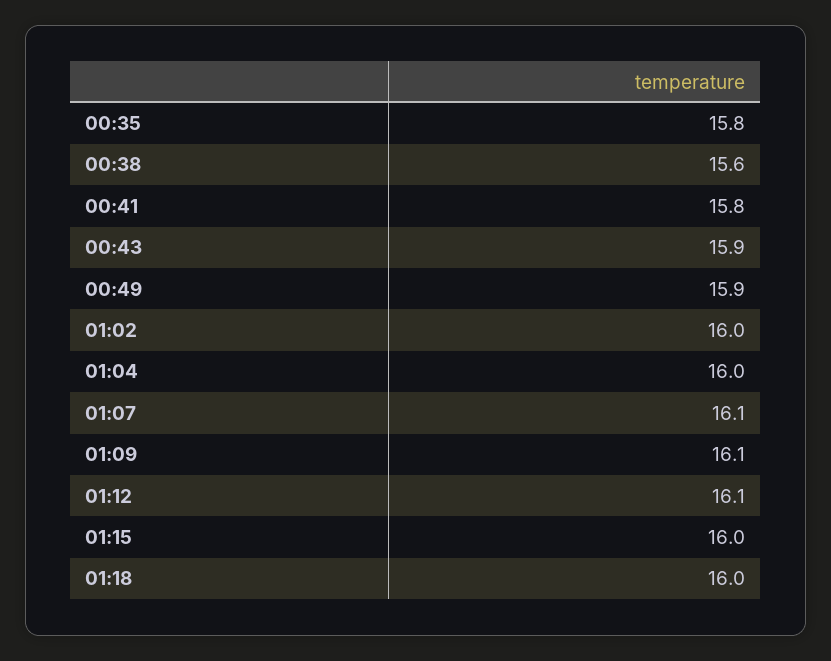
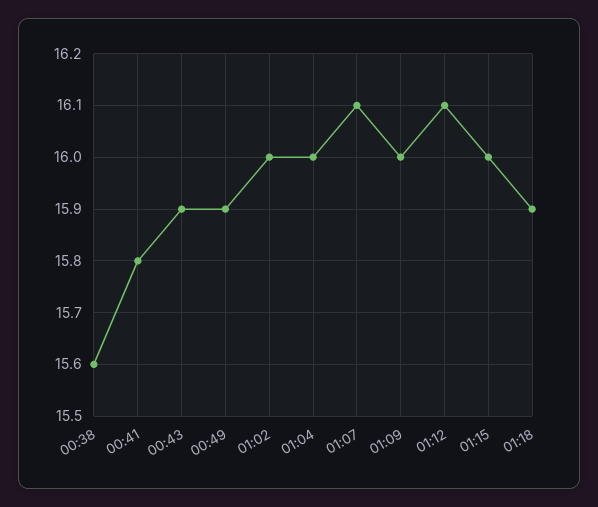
  {
-   "00:35": 15.8,
    "00:38": 15.6,
    "00:41": 15.8,
    "00:43": 15.9,
    "00:49": 15.9,
    "01:02": 16,
    "01:04": 16,
    "01:07": 16.1,
-   "01:09": 16.1,
+   "01:09": 16,
    "01:12": 16.1,
    "01:15": 16,
-   "01:18": 16
+   "01:18": 15.9
  }

